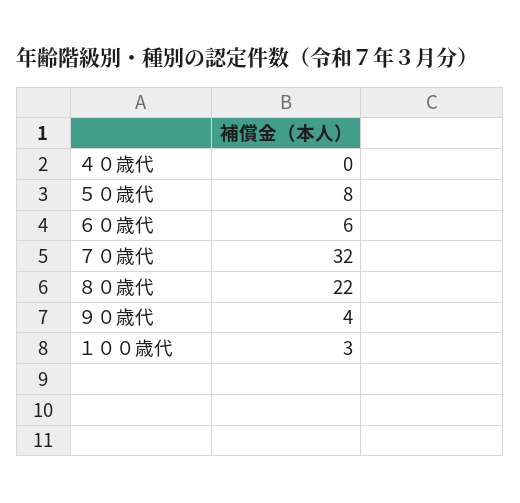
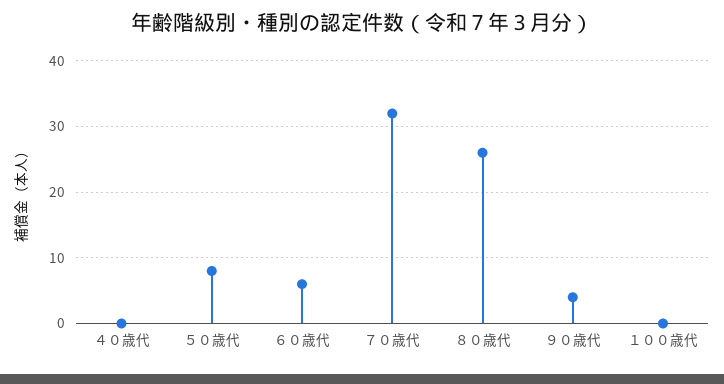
  {
    "４０歳代": 0,
    "５０歳代": 8,
    "６０歳代": 6,
    "７０歳代": 32,
-   "８０歳代": 22,
+   "８０歳代": 26,
    "９０歳代": 4,
-   "１００歳代": 3
+   "１００歳代": 0
  }

